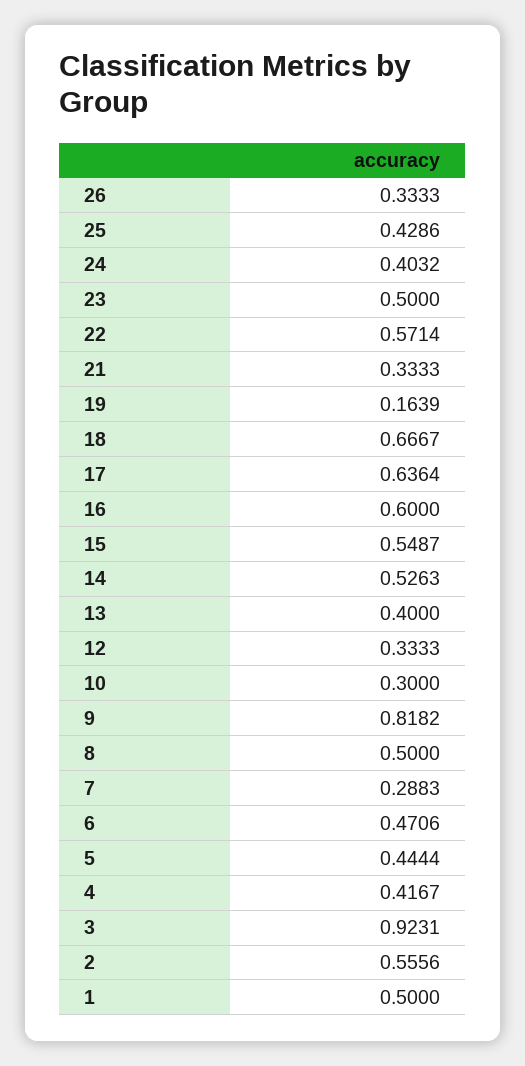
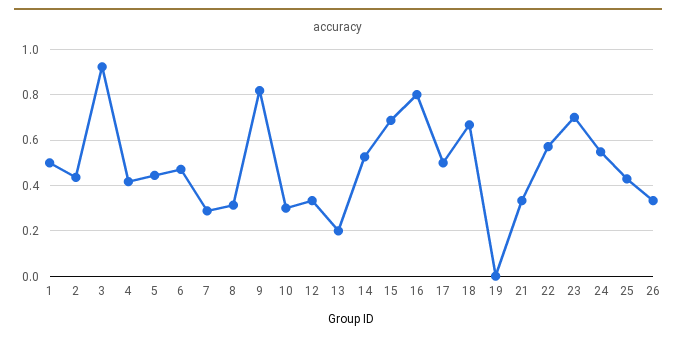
  {
    "26": 0.3333,
    "25": 0.4286,
-   "24": 0.4032,
+   "24": 0.55,
-   "23": 0.5,
+   "23": 0.7,
    "22": 0.5714,
    "21": 0.3333,
-   "19": 0.1639,
+   "19": 0,
    "18": 0.6667,
-   "17": 0.6364,
+   "17": 0.5,
-   "16": 0.6,
+   "16": 0.8,
-   "15": 0.5487,
+   "15": 0.7,
    "14": 0.5263,
-   "13": 0.4,
+   "13": 0.2,
    "12": 0.3333,
    "10": 0.3,
    "9": 0.8182,
-   "8": 0.5,
+   "8": 0.3,
    "7": 0.2883,
    "6": 0.4706,
    "5": 0.4444,
    "4": 0.4167,
    "3": 0.9231,
-   "2": 0.5556,
+   "2": 0.45,
    "1": 0.5
  }

